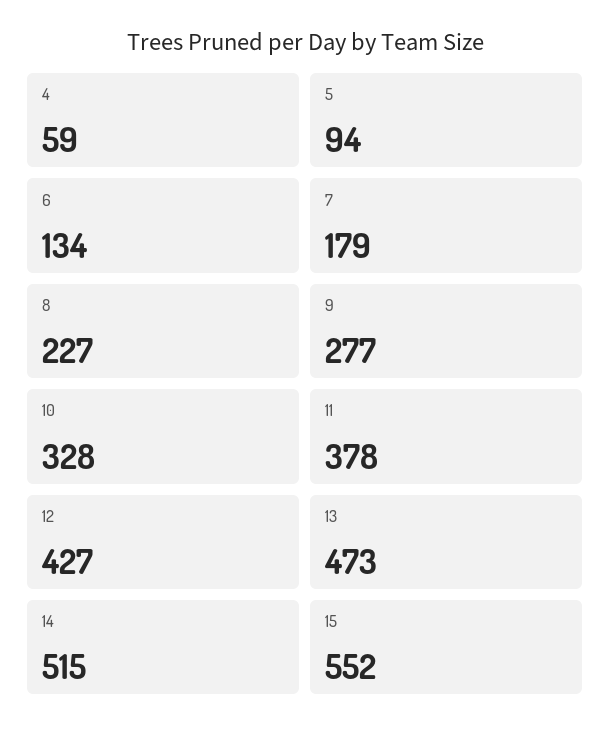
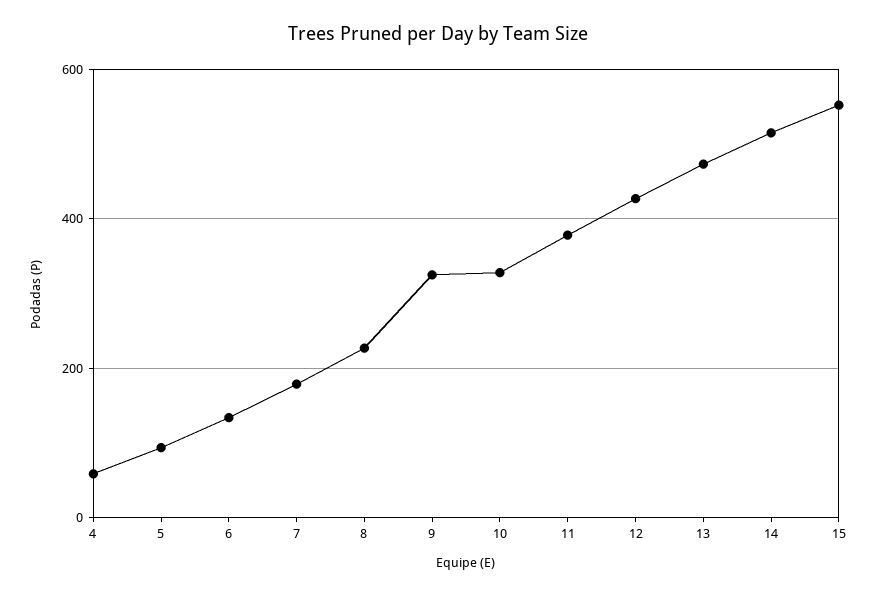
  {
    "4": 59,
    "5": 94,
    "6": 134,
    "7": 179,
    "8": 227,
-   "9": 277,
+   "9": 320,
    "10": 328,
    "11": 378,
    "12": 427,
    "13": 473,
    "14": 515,
    "15": 552
  }

